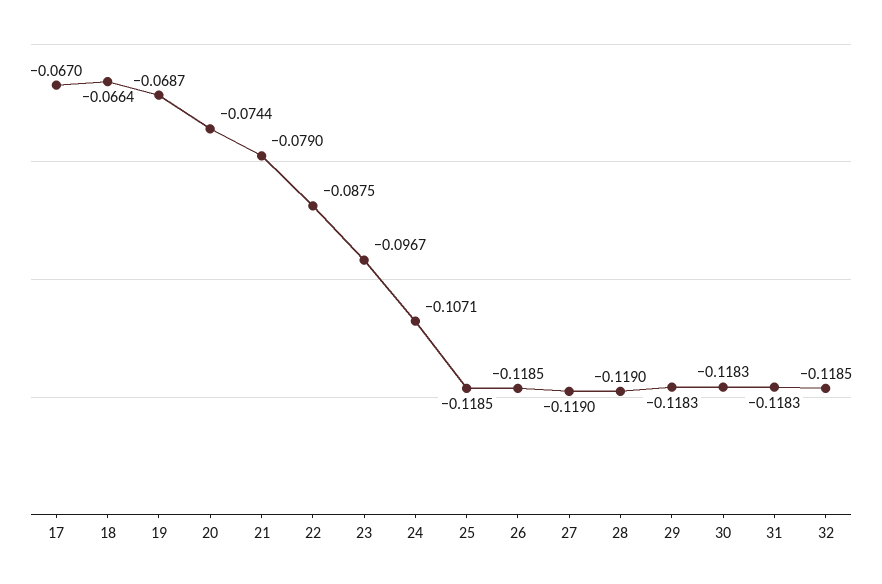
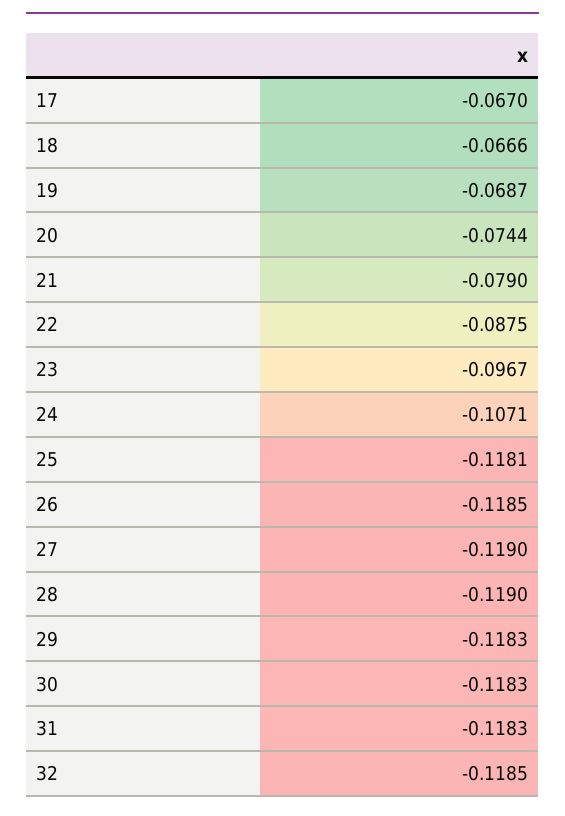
  {
    "17": -0.067,
-   "18": -0.0664,
+   "18": -0.0666,
    "19": -0.0687,
    "20": -0.0744,
    "21": -0.079,
    "22": -0.0875,
    "23": -0.0967,
    "24": -0.1071,
-   "25": -0.1185,
+   "25": -0.1181,
    "26": -0.1185,
    "27": -0.119,
    "28": -0.119,
    "29": -0.1183,
    "30": -0.1183,
    "31": -0.1183,
    "32": -0.1185
  }

